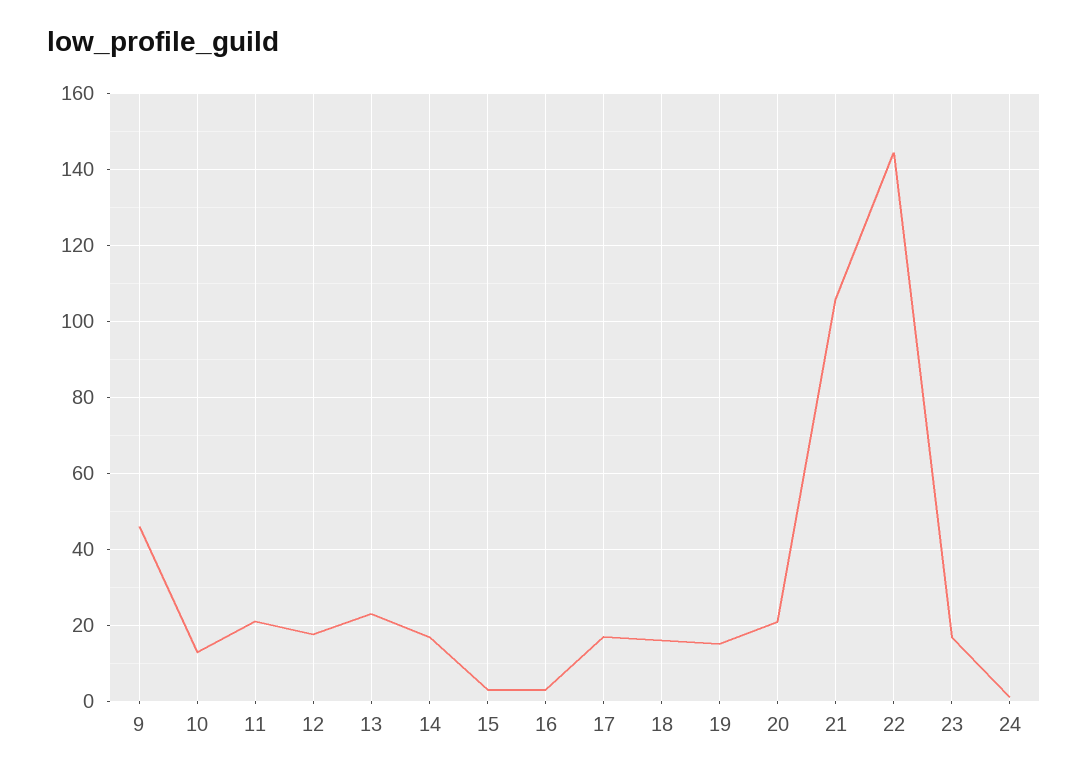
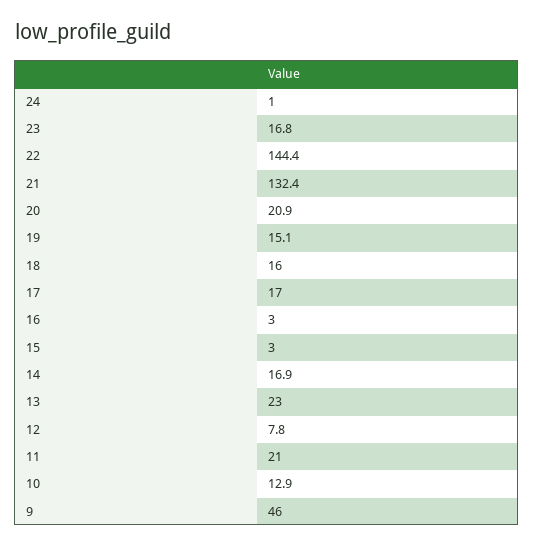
  {
    "9": 46,
    "10": 12.9,
    "11": 21,
-   "12": 18,
+   "12": 7.8,
    "13": 23,
    "14": 16.9,
    "15": 3,
    "16": 3,
    "17": 17,
    "18": 16,
    "19": 15.1,
    "20": 20.9,
-   "21": 106,
+   "21": 132.4,
    "22": 144.4,
    "23": 16.8,
    "24": 1
  }

